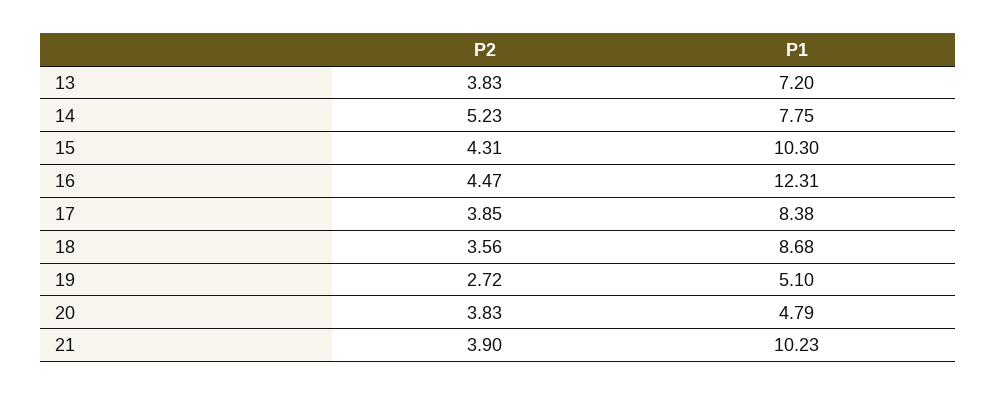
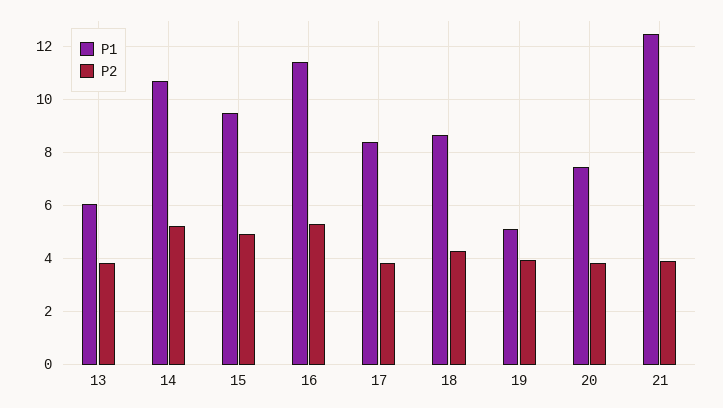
  {
    "P2": {
      "13": 3.83,
      "14": 5.23,
-     "15": 4.31,
+     "15": 5,
-     "16": 4.47,
+     "16": 5.25,
      "17": 3.85,
-     "18": 3.56,
+     "18": 4.25,
-     "19": 2.72,
+     "19": 4,
      "20": 3.83,
      "21": 3.9
    },
    "P1": {
-     "13": 7.2,
+     "13": 6,
-     "14": 7.75,
+     "14": 10.75,
-     "15": 10.3,
+     "15": 9.5,
-     "16": 12.31,
+     "16": 11.5,
      "17": 8.38,
      "18": 8.68,
      "19": 5.1,
-     "20": 4.79,
+     "20": 7.5,
-     "21": 10.23
+     "21": 12.5
    }
  }

